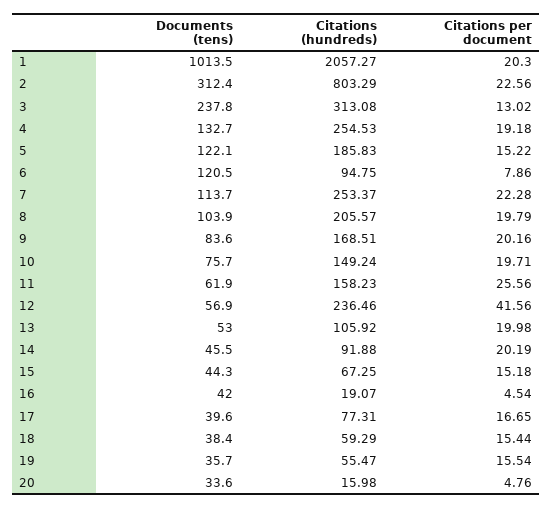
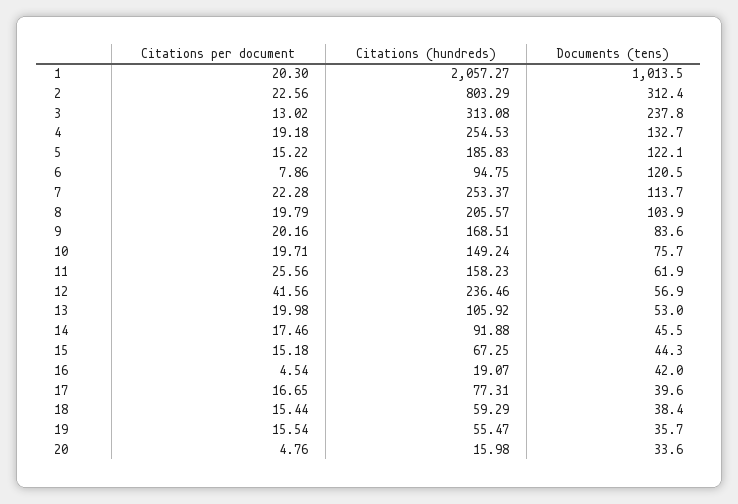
  {
    "Documents (tens)": {
      "1": 1013.5,
      "2": 312.4,
      "3": 237.8,
      "4": 132.7,
      "5": 122.1,
      "6": 120.5,
      "7": 113.7,
      "8": 103.9,
      "9": 83.6,
      "10": 75.7,
      "11": 61.9,
      "12": 56.9,
      "13": 53,
      "14": 45.5,
      "15": 44.3,
      "16": 42,
      "17": 39.6,
      "18": 38.4,
      "19": 35.7,
      "20": 33.6
    },
    "Citations (hundreds)": {
      "1": 2057.27,
      "2": 803.29,
      "3": 313.08,
      "4": 254.53,
      "5": 185.83,
      "6": 94.75,
      "7": 253.37,
      "8": 205.57,
      "9": 168.51,
      "10": 149.24,
      "11": 158.23,
      "12": 236.46,
      "13": 105.92,
      "14": 91.88,
      "15": 67.25,
      "16": 19.07,
      "17": 77.31,
      "18": 59.29,
      "19": 55.47,
      "20": 15.98
    },
    "Citations per document": {
      "1": 20.3,
      "2": 22.56,
      "3": 13.02,
      "4": 19.18,
      "5": 15.22,
      "6": 7.86,
      "7": 22.28,
      "8": 19.79,
      "9": 20.16,
      "10": 19.71,
      "11": 25.56,
      "12": 41.56,
      "13": 19.98,
-     "14": 20.19,
+     "14": 17.46,
      "15": 15.18,
      "16": 4.54,
      "17": 16.65,
      "18": 15.44,
      "19": 15.54,
      "20": 4.76
    }
  }

